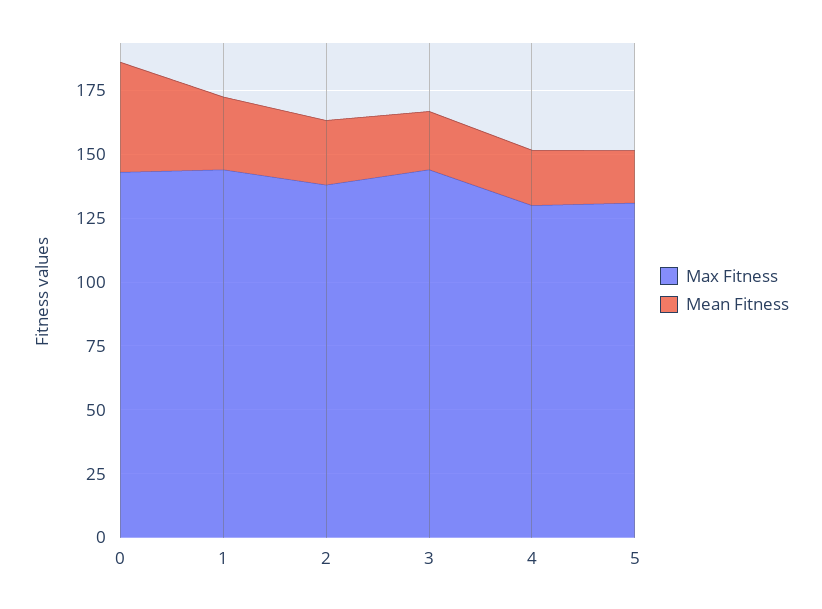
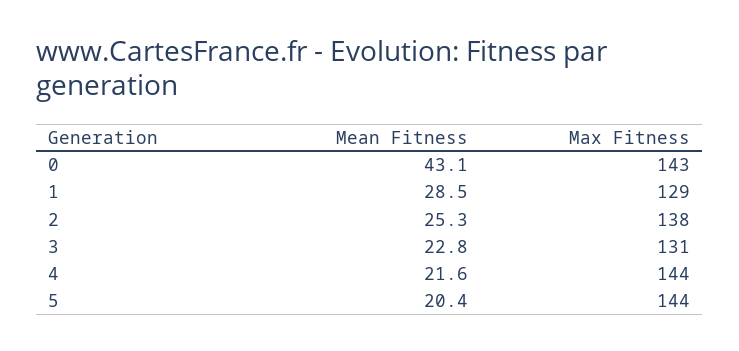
  {
    "Max Fitness": {
      "0": 143,
-     "1": 145,
+     "1": 129,
      "2": 138,
-     "3": 145,
+     "3": 131,
-     "4": 130,
+     "4": 144,
-     "5": 130
+     "5": 144
    },
    "Mean Fitness": {
      "0": 43.1,
      "1": 28.5,
      "2": 25.3,
      "3": 22.8,
      "4": 21.6,
      "5": 20.4
    }
  }

